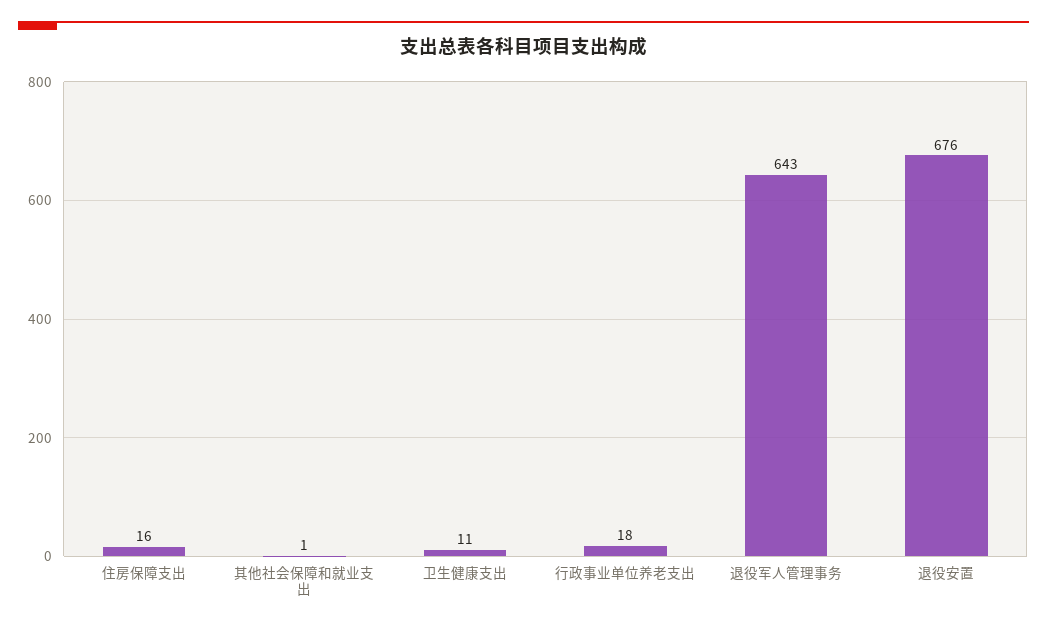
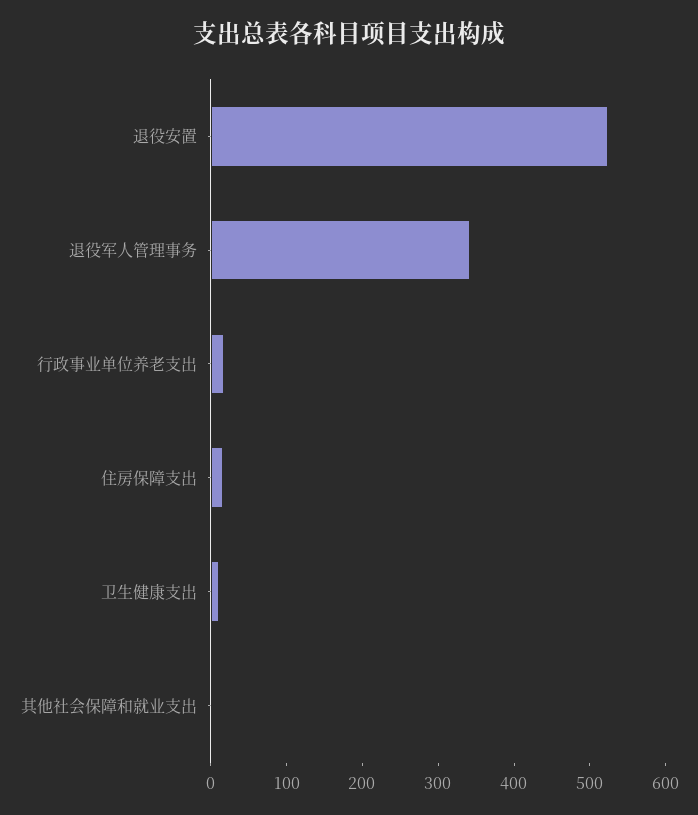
  {
    "住房保障支出": 16,
    "其他社会保障和就业支出": 1,
    "卫生健康支出": 11,
    "行政事业单位养老支出": 18,
-   "退役军人管理事务": 643,
+   "退役军人管理事务": 340,
-   "退役安置": 676
+   "退役安置": 520
  }

